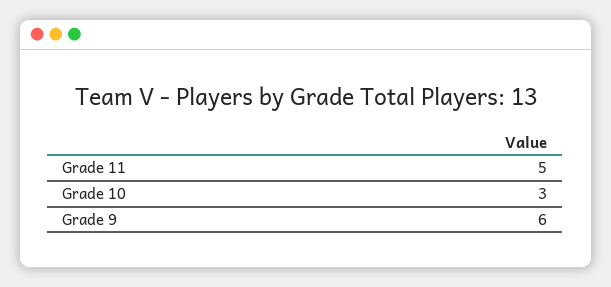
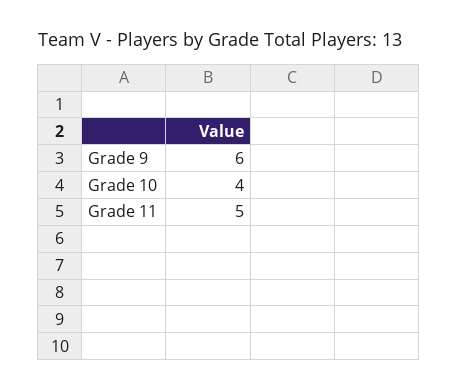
  {
    "Grade 11": 5,
-   "Grade 10": 3,
+   "Grade 10": 4,
    "Grade 9": 6
  }

